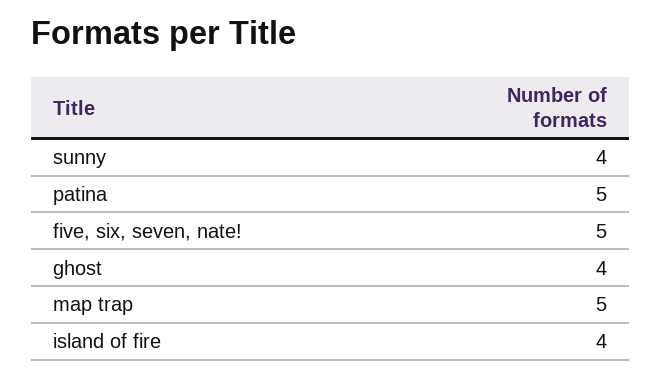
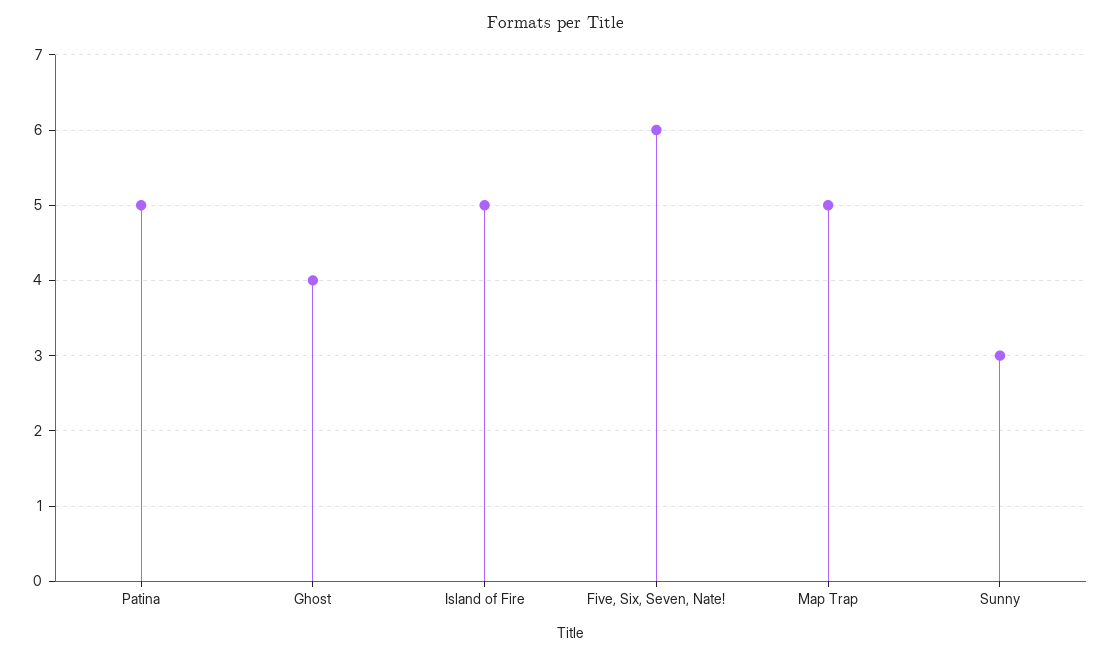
  {
-   "sunny": 4,
+   "sunny": 3,
    "patina": 5,
-   "five, six, seven, nate!": 5,
+   "five, six, seven, nate!": 6,
    "ghost": 4,
    "map trap": 5,
-   "island of fire": 4
+   "island of fire": 5
  }

